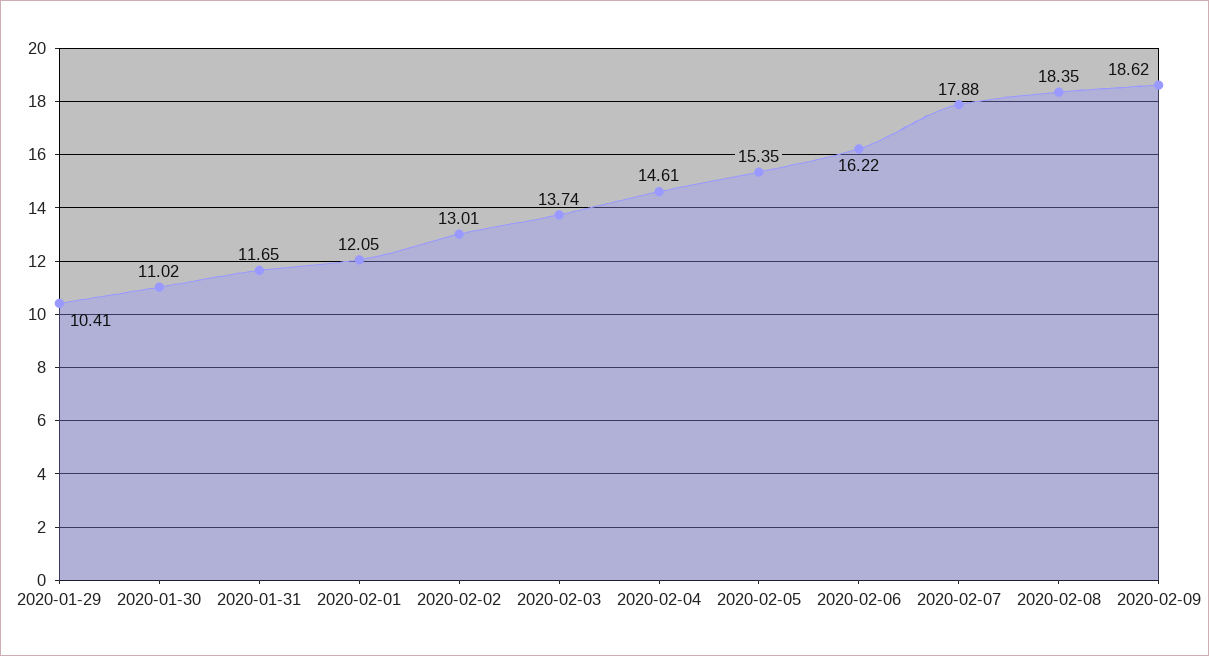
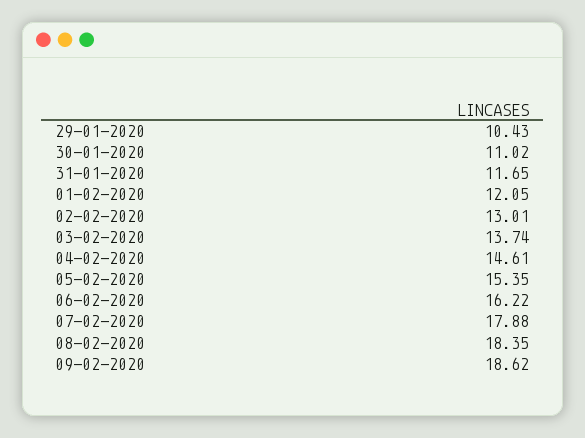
  {
-   "2020-01-29": 10.41,
+   "2020-01-29": 10.43,
    "2020-01-30": 11.02,
    "2020-01-31": 11.65,
    "2020-02-01": 12.05,
    "2020-02-02": 13.01,
    "2020-02-03": 13.74,
    "2020-02-04": 14.61,
    "2020-02-05": 15.35,
    "2020-02-06": 16.22,
    "2020-02-07": 17.88,
    "2020-02-08": 18.35,
    "2020-02-09": 18.62
  }

